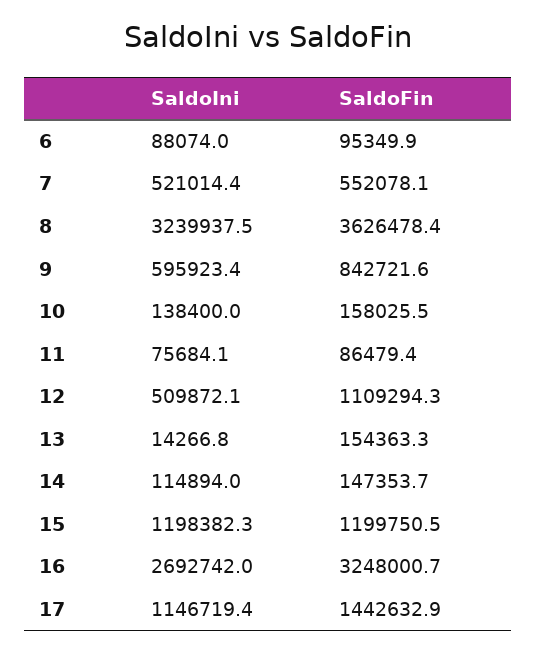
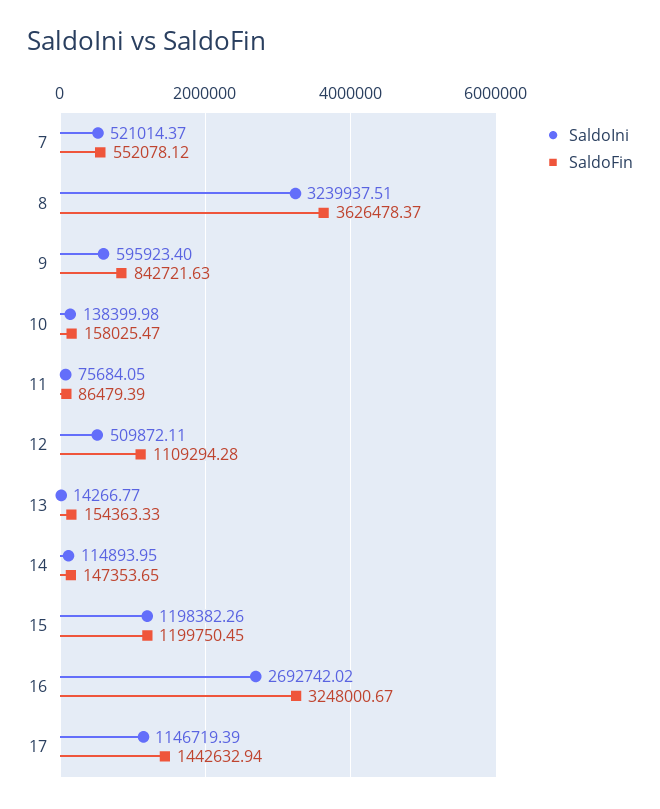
  {
    "SaldoIni": {
-     "6": 88074,
      "7": 521014.37,
      "8": 3239937.51,
      "9": 595923.4,
      "10": 138399.98,
      "11": 75684.05,
      "12": 509872.11,
      "13": 14266.77,
      "14": 114893.95,
      "15": 1198382.26,
      "16": 2692742.02,
      "17": 1146719.39
    },
    "SaldoFin": {
-     "6": 95349.9,
      "7": 552078.12,
      "8": 3626478.37,
      "9": 842721.63,
      "10": 158025.47,
      "11": 86479.39,
      "12": 1109294.28,
      "13": 154363.33,
      "14": 147353.65,
      "15": 1199750.45,
      "16": 3248000.67,
      "17": 1442632.94
    }
  }

